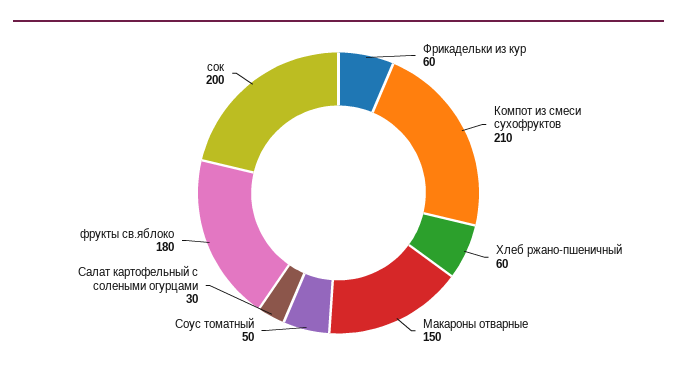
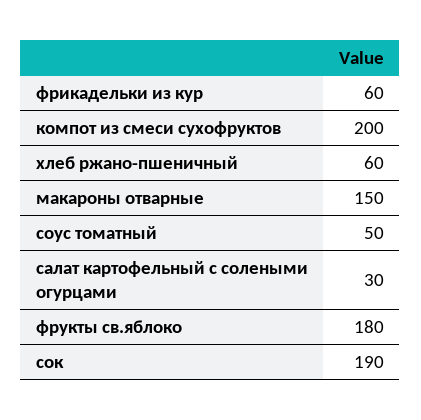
  {
    "Фрикадельки из кур": 60,
-   "Компот из смеси сухофруктов": 210,
+   "Компот из смеси сухофруктов": 200,
    "Хлеб ржано-пшеничный": 60,
    "Макароны отварные": 150,
    "Соус томатный": 50,
    "Салат картофельный с солеными огурцами": 30,
    "фрукты св.яблоко": 180,
-   "сок": 200
+   "сок": 190
  }

